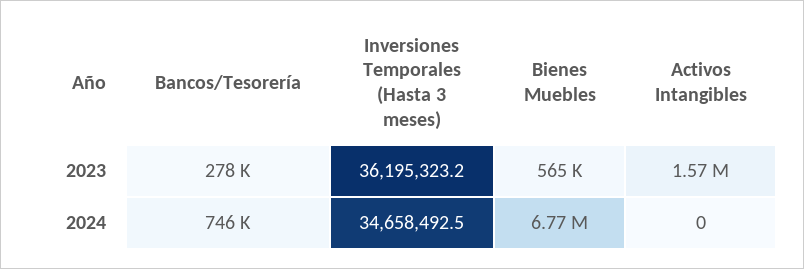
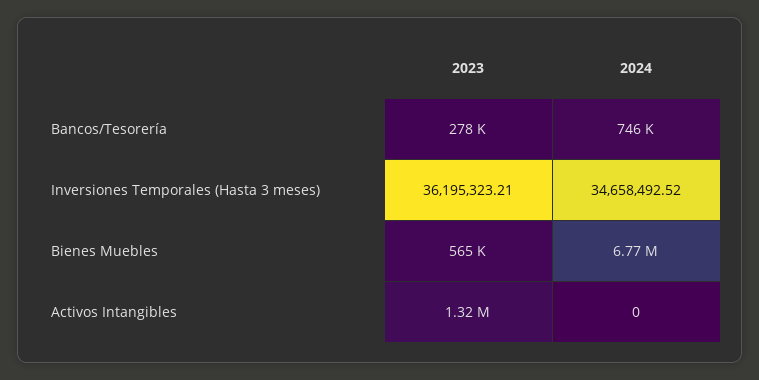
  {
    "Bancos/Tesorería": {
      "2023": 278000,
      "2024": 746000
    },
    "Inversiones Temporales (Hasta 3 meses)": {
      "2023": 36195323.21,
      "2024": 34658492.52
    },
    "Bienes Muebles": {
      "2023": 565000,
      "2024": 6770000
    },
    "Activos Intangibles": {
-     "2023": 1570000,
+     "2023": 1320000,
      "2024": 0
    }
  }

